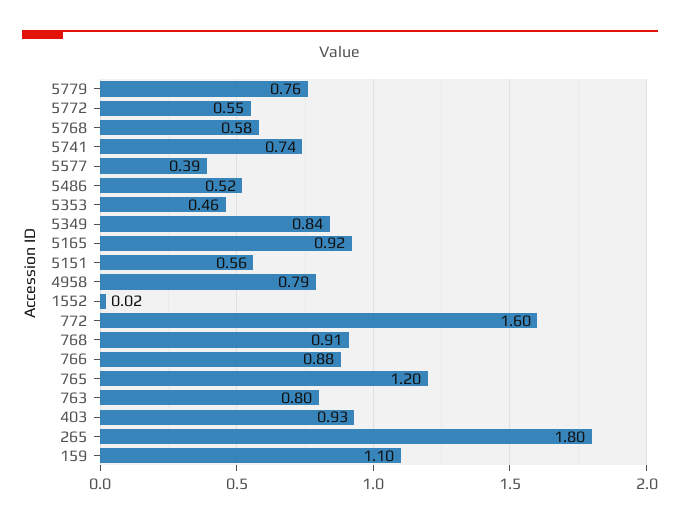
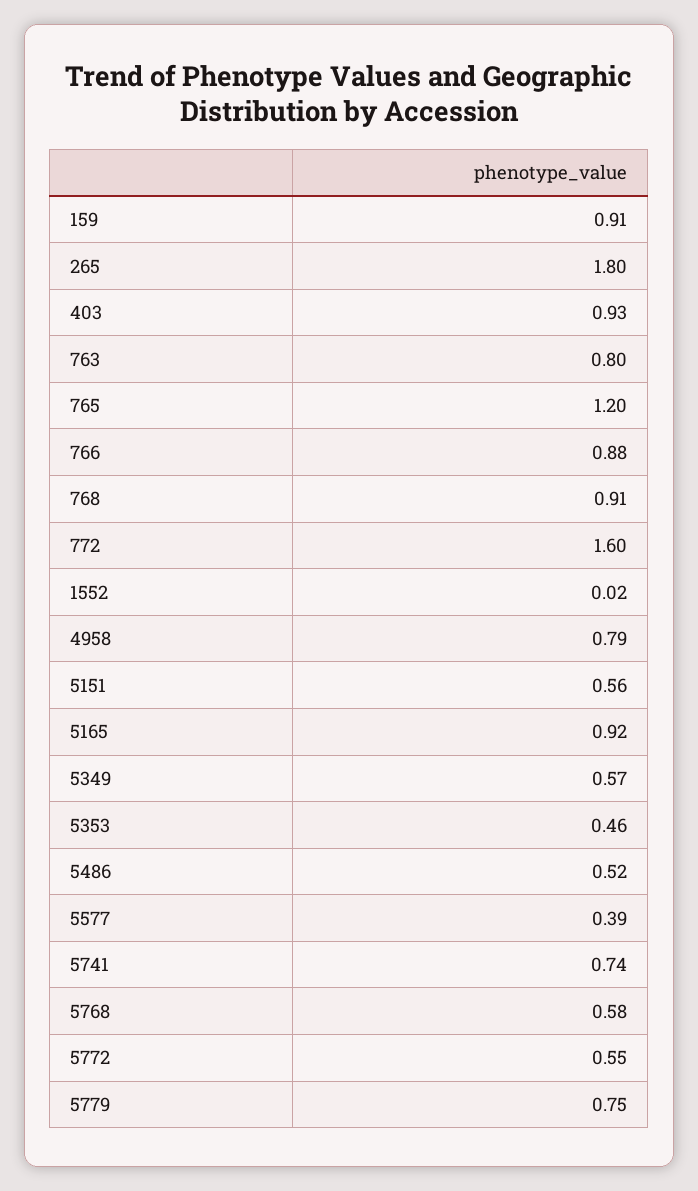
  {
-   "5779": 0.76,
+   "5779": 0.75,
    "5772": 0.55,
    "5768": 0.58,
    "5741": 0.74,
    "5577": 0.39,
    "5486": 0.52,
    "5353": 0.46,
-   "5349": 0.84,
+   "5349": 0.57,
    "5165": 0.92,
    "5151": 0.56,
    "4958": 0.79,
    "1552": 0.02,
    "772": 1.6,
    "768": 0.91,
    "766": 0.88,
    "765": 1.2,
    "763": 0.8,
    "403": 0.93,
    "265": 1.8,
-   "159": 1.1
+   "159": 0.91
  }

